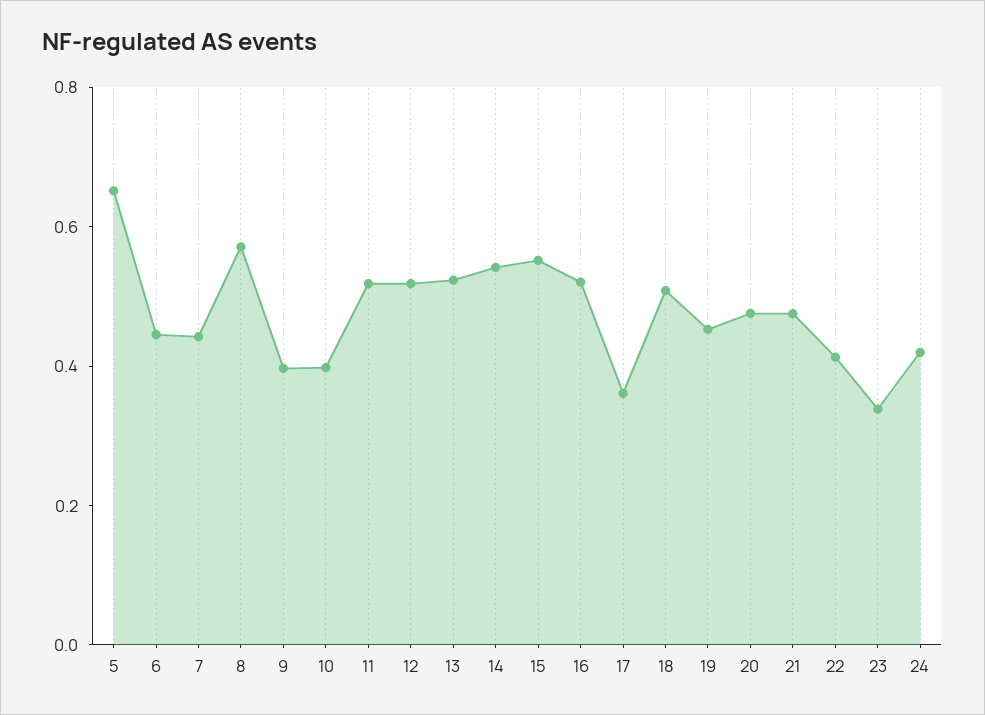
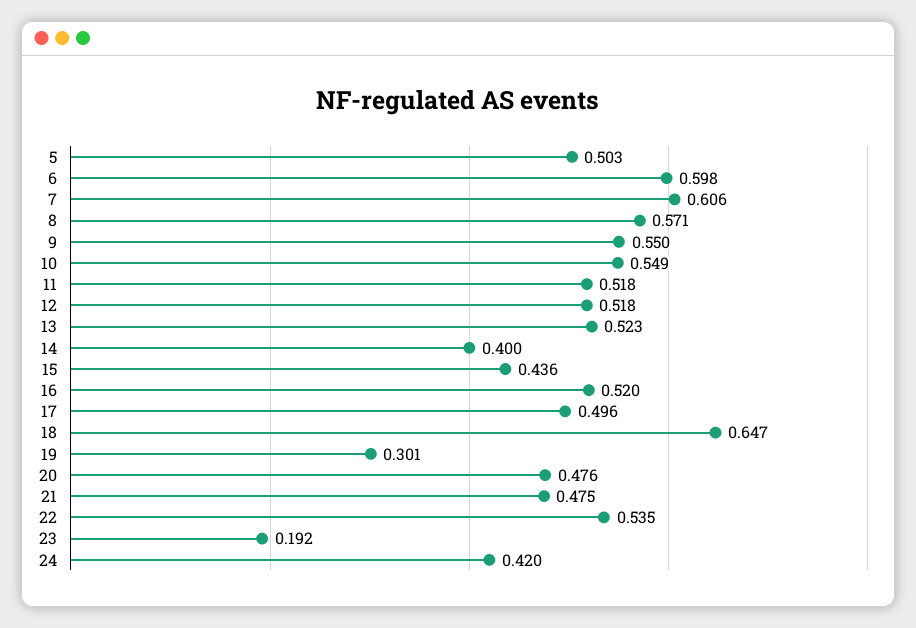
  {
-   "5": 0.65,
+   "5": 0.503,
-   "6": 0.45,
+   "6": 0.598,
-   "7": 0.45,
+   "7": 0.606,
    "8": 0.571,
-   "9": 0.4,
+   "9": 0.55,
-   "10": 0.4,
+   "10": 0.549,
    "11": 0.518,
    "12": 0.518,
    "13": 0.523,
-   "14": 0.55,
+   "14": 0.4,
-   "15": 0.55,
+   "15": 0.436,
    "16": 0.52,
-   "17": 0.35,
+   "17": 0.496,
-   "18": 0.5,
+   "18": 0.647,
-   "19": 0.45,
+   "19": 0.301,
    "20": 0.476,
    "21": 0.475,
-   "22": 0.4,
+   "22": 0.535,
-   "23": 0.35,
+   "23": 0.192,
    "24": 0.42
  }

